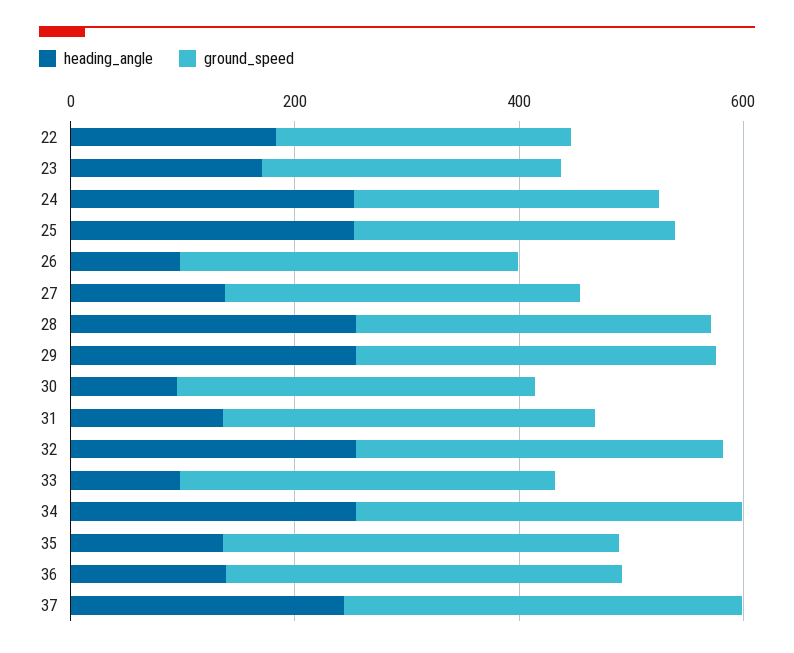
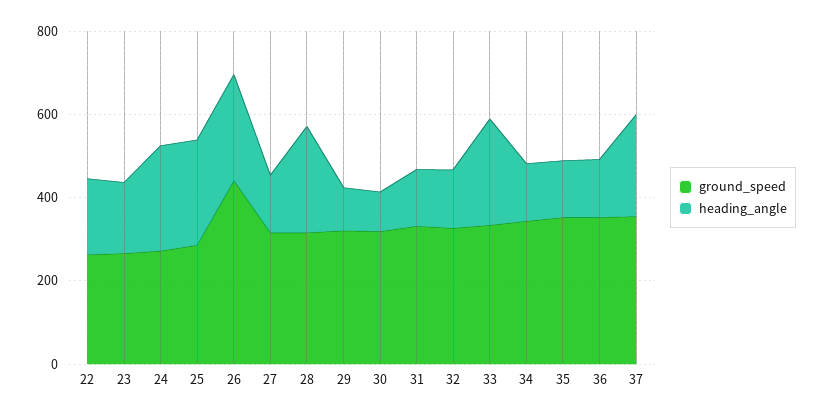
  {
    "heading_angle": {
      "22": 200,
      "23": 150,
      "24": 250,
      "25": 250,
-     "26": 100,
+     "26": 250,
      "27": 150,
      "28": 250,
-     "29": 250,
+     "29": 100,
      "30": 100,
      "31": 150,
-     "32": 250,
+     "32": 150,
-     "33": 100,
+     "33": 250,
-     "34": 250,
+     "34": 150,
      "35": 150,
      "36": 150,
      "37": 250
    },
    "ground_speed": {
      "22": 250,
      "23": 250,
      "24": 250,
      "25": 300,
-     "26": 300,
+     "26": 450,
      "27": 300,
      "28": 300,
      "29": 300,
      "30": 300,
      "31": 350,
      "32": 350,
      "33": 350,
      "34": 350,
      "35": 350,
      "36": 350,
      "37": 350
    }
  }

